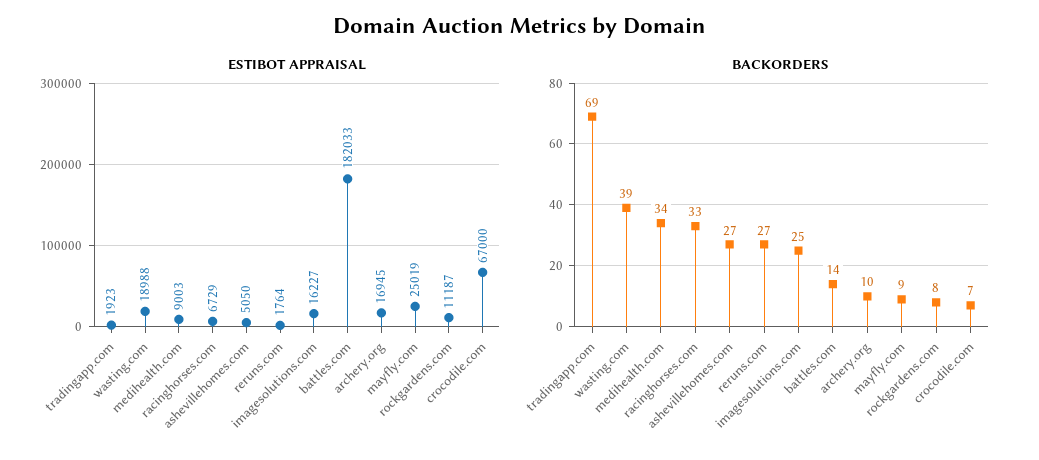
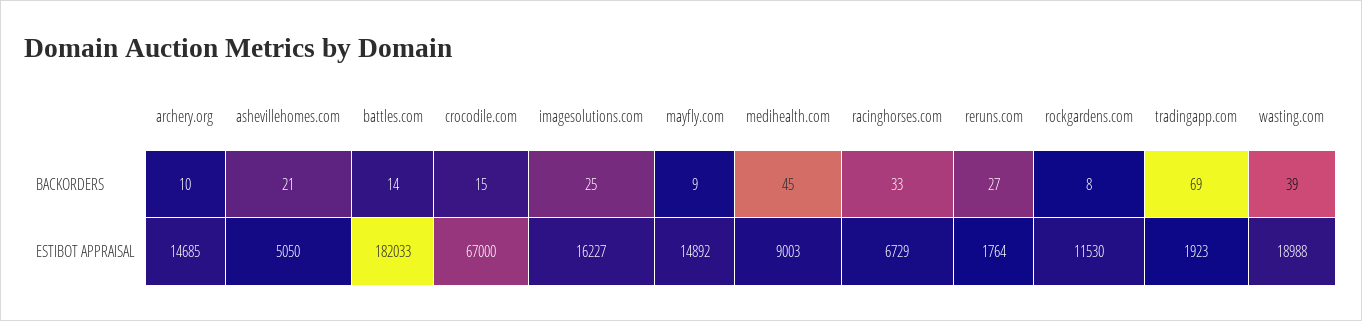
  {
    "ESTIBOT APPRAISAL": {
      "tradingapp.com": 1923,
      "wasting.com": 18988,
      "medihealth.com": 9003,
      "racinghorses.com": 6729,
      "ashevillehomes.com": 5050,
      "reruns.com": 1764,
      "imagesolutions.com": 16227,
      "battles.com": 182033,
-     "archery.org": 16945,
+     "archery.org": 14685,
-     "mayfly.com": 25019,
+     "mayfly.com": 14892,
-     "rockgardens.com": 11187,
+     "rockgardens.com": 11530,
      "crocodile.com": 67000
    },
    "BACKORDERS": {
      "tradingapp.com": 69,
      "wasting.com": 39,
-     "medihealth.com": 34,
+     "medihealth.com": 45,
      "racinghorses.com": 33,
-     "ashevillehomes.com": 27,
+     "ashevillehomes.com": 21,
      "reruns.com": 27,
      "imagesolutions.com": 25,
      "battles.com": 14,
      "archery.org": 10,
      "mayfly.com": 9,
      "rockgardens.com": 8,
-     "crocodile.com": 7
+     "crocodile.com": 15
    }
  }

